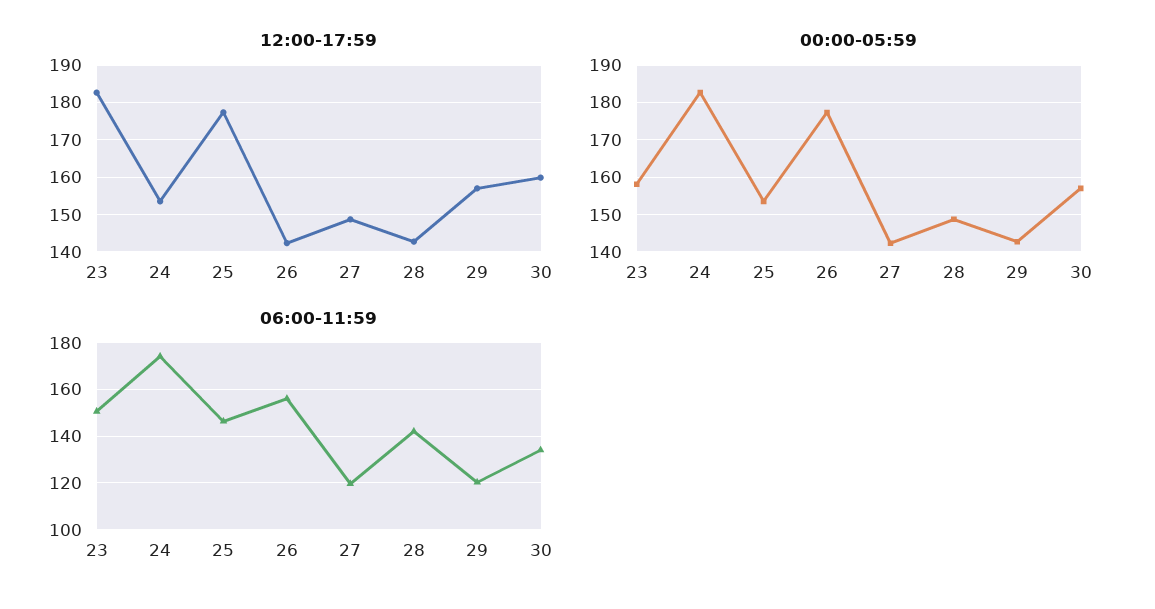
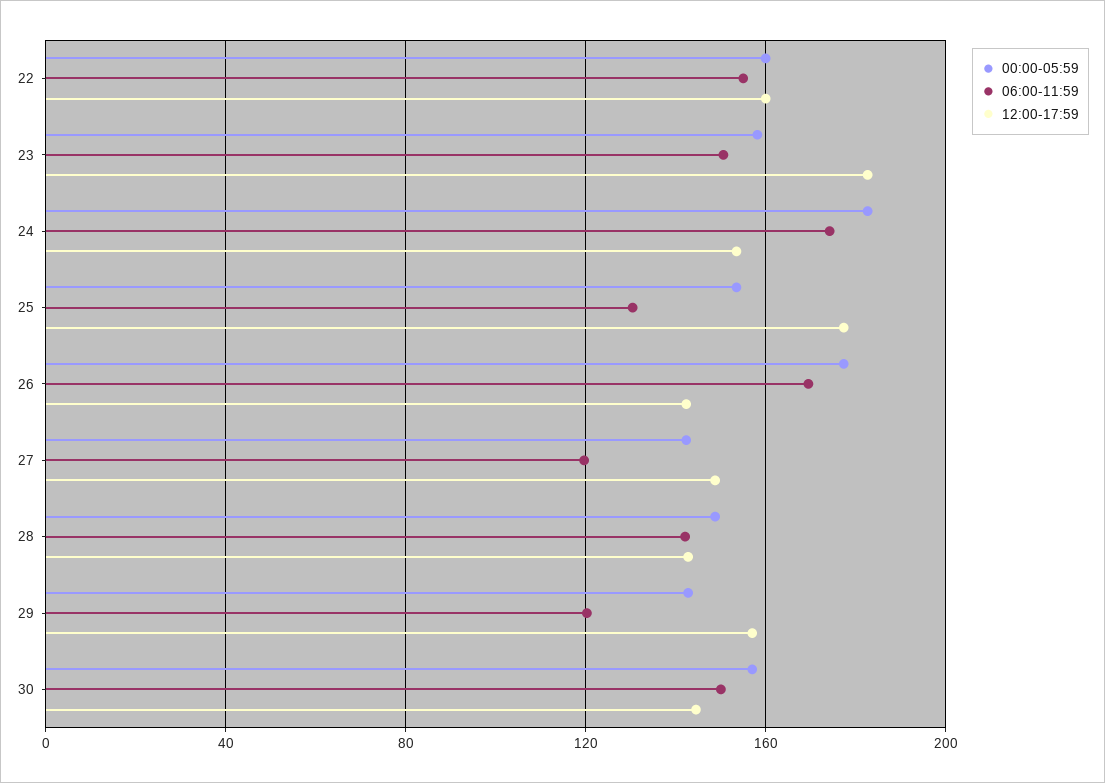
  {
    "12:00-17:59": {
      "23": 182,
      "24": 154,
      "25": 178,
      "26": 142,
      "27": 148,
      "28": 142,
      "29": 158,
-     "30": 160
+     "30": 145,
+     "22": 160
    },
    "00:00-05:59": {
      "23": 158,
      "24": 182,
      "25": 154,
      "26": 178,
      "27": 142,
      "28": 148,
      "29": 142,
-     "30": 158
+     "30": 158,
+     "22": 160
    },
    "06:00-11:59": {
      "23": 150,
      "24": 175,
-     "25": 145,
+     "25": 130,
-     "26": 155,
+     "26": 170,
      "27": 120,
      "28": 140,
      "29": 120,
-     "30": 135
+     "30": 150,
+     "22": 155
    }
  }

